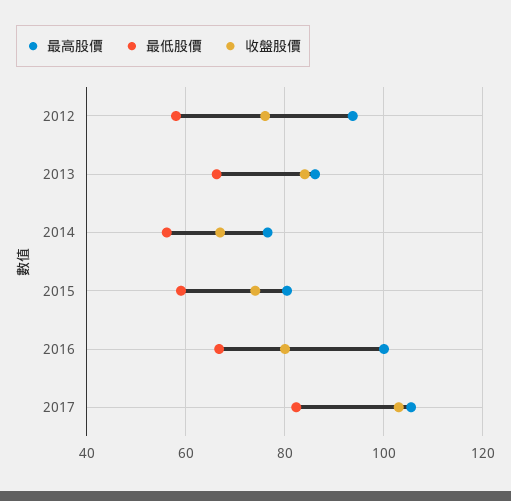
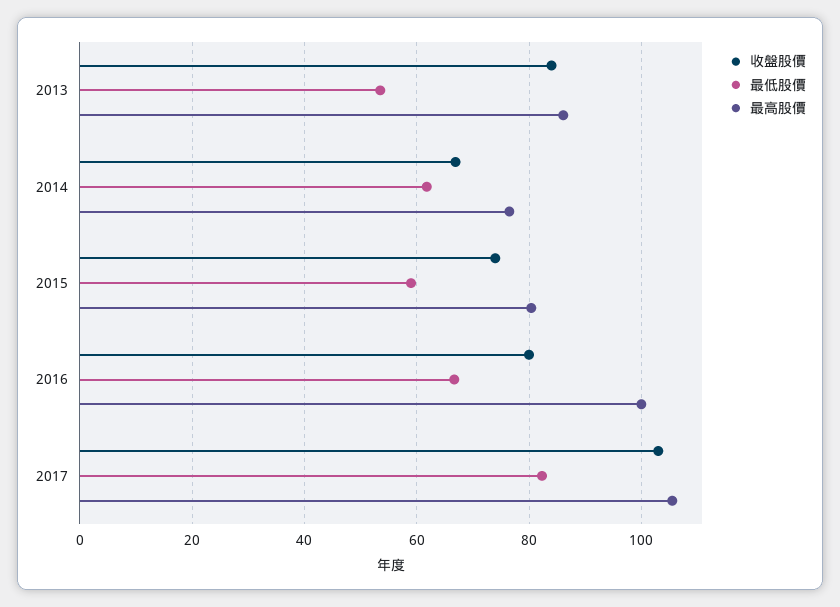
  {
    "最高股價": {
-     "2012": 94,
      "2013": 86,
      "2014": 76,
      "2015": 80,
      "2016": 100,
      "2017": 106
    },
    "最低股價": {
-     "2012": 58,
-     "2013": 66,
+     "2013": 54,
-     "2014": 56,
+     "2014": 62,
      "2015": 60,
      "2016": 66,
      "2017": 82
    },
    "收盤股價": {
-     "2012": 76,
      "2013": 84,
      "2014": 66,
      "2015": 74,
      "2016": 80,
      "2017": 104
    }
  }

